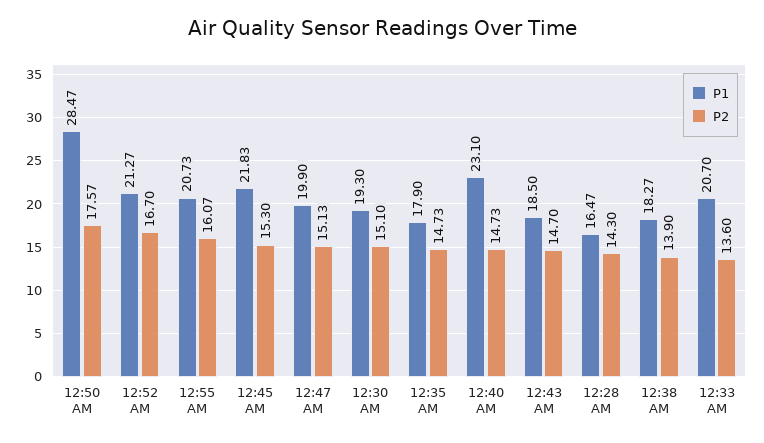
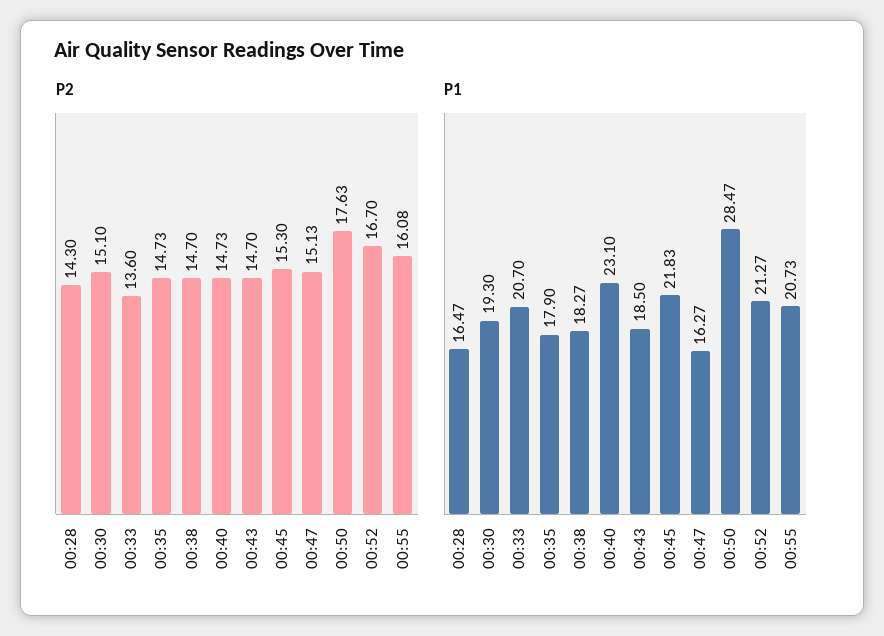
  {
    "P1": {
      "12:50 AM": 28.47,
      "12:52 AM": 21.27,
      "12:55 AM": 20.73,
      "12:45 AM": 21.83,
-     "12:47 AM": 19.9,
+     "12:47 AM": 16.27,
      "12:30 AM": 19.3,
      "12:35 AM": 17.9,
      "12:40 AM": 23.1,
      "12:43 AM": 18.5,
      "12:28 AM": 16.47,
      "12:38 AM": 18.27,
      "12:33 AM": 20.7
    },
    "P2": {
-     "12:50 AM": 17.57,
+     "12:50 AM": 17.63,
      "12:52 AM": 16.7,
-     "12:55 AM": 16.07,
+     "12:55 AM": 16.08,
      "12:45 AM": 15.3,
      "12:47 AM": 15.13,
      "12:30 AM": 15.1,
      "12:35 AM": 14.73,
      "12:40 AM": 14.73,
      "12:43 AM": 14.7,
      "12:28 AM": 14.3,
-     "12:38 AM": 13.9,
+     "12:38 AM": 14.7,
      "12:33 AM": 13.6
    }
  }

